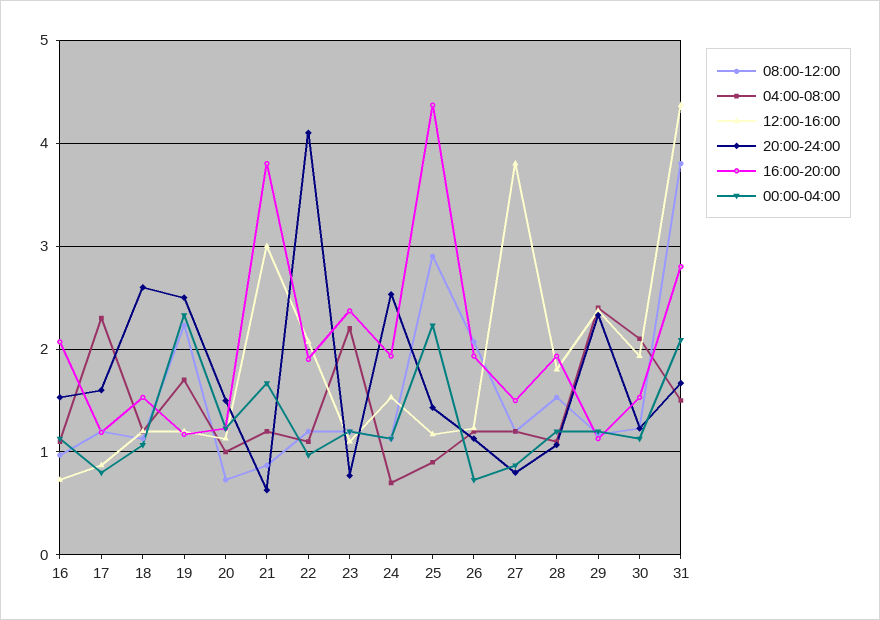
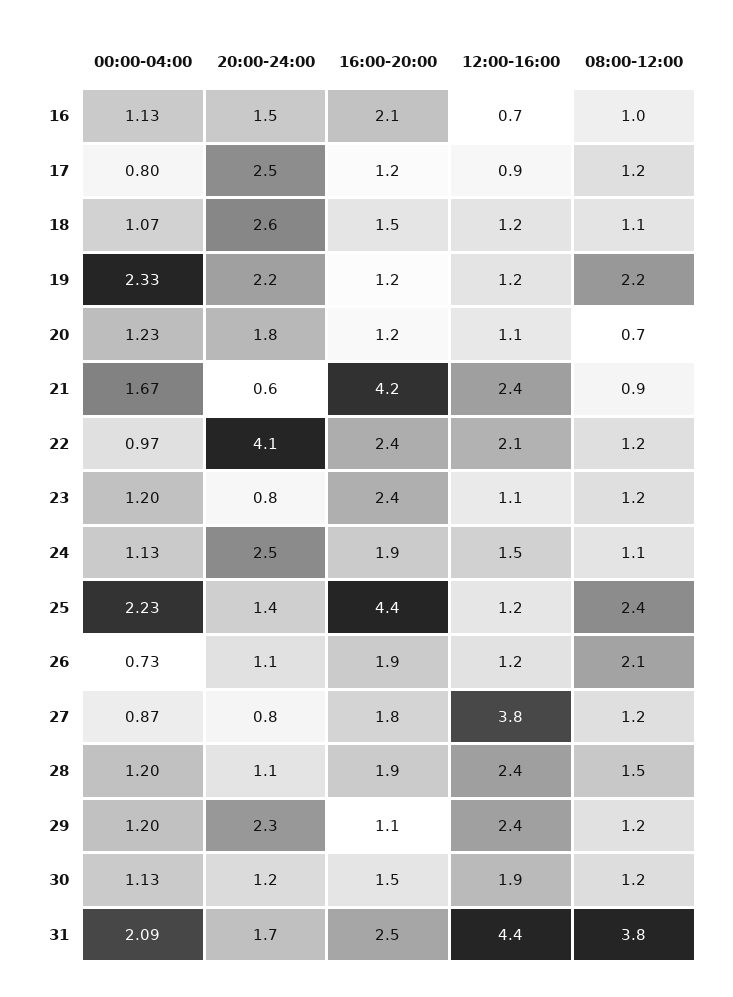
  {
    "08:00-12:00": {
      "16": 1,
      "17": 1.2,
      "18": 1.1,
      "19": 2.2,
      "20": 0.7,
      "21": 0.9,
      "22": 1.2,
      "23": 1.2,
      "24": 1.1,
-     "25": 2.9,
+     "25": 2.4,
      "26": 2.1,
      "27": 1.2,
      "28": 1.5,
      "29": 1.2,
      "30": 1.2,
      "31": 3.8
    },
-   "04:00-08:00": {
-     "16": 1.1,
-     "17": 2.3,
-     "18": 1.2,
-     "19": 1.7,
-     "20": 1,
-     "21": 1.2,
-     "22": 1.1,
-     "23": 2.2,
-     "24": 0.7,
-     "25": 0.9,
-     "26": 1.2,
-     "27": 1.2,
-     "28": 1.1,
-     "29": 2.4,
-     "30": 2.1,
-     "31": 1.5
-   },
    "12:00-16:00": {
      "16": 0.7,
      "17": 0.9,
      "18": 1.2,
      "19": 1.2,
      "20": 1.1,
-     "21": 3,
+     "21": 2.4,
      "22": 2.1,
      "23": 1.1,
      "24": 1.5,
      "25": 1.2,
      "26": 1.2,
      "27": 3.8,
-     "28": 1.8,
+     "28": 2.4,
      "29": 2.4,
      "30": 1.9,
      "31": 4.4
    },
    "20:00-24:00": {
      "16": 1.5,
-     "17": 1.6,
+     "17": 2.5,
      "18": 2.6,
-     "19": 2.5,
+     "19": 2.2,
-     "20": 1.5,
+     "20": 1.8,
      "21": 0.6,
      "22": 4.1,
      "23": 0.8,
      "24": 2.5,
      "25": 1.4,
      "26": 1.1,
      "27": 0.8,
      "28": 1.1,
      "29": 2.3,
      "30": 1.2,
      "31": 1.7
    },
    "16:00-20:00": {
      "16": 2.1,
      "17": 1.2,
      "18": 1.5,
      "19": 1.2,
      "20": 1.2,
-     "21": 3.8,
+     "21": 4.2,
-     "22": 1.9,
+     "22": 2.4,
      "23": 2.4,
      "24": 1.9,
      "25": 4.4,
      "26": 1.9,
-     "27": 1.5,
+     "27": 1.8,
      "28": 1.9,
      "29": 1.1,
      "30": 1.5,
-     "31": 2.8
+     "31": 2.5
    },
    "00:00-04:00": {
      "16": 1.13,
      "17": 0.8,
      "18": 1.07,
      "19": 2.33,
      "20": 1.23,
      "21": 1.67,
      "22": 0.97,
      "23": 1.2,
      "24": 1.13,
      "25": 2.23,
      "26": 0.73,
      "27": 0.87,
      "28": 1.2,
      "29": 1.2,
      "30": 1.13,
      "31": 2.09
    }
  }

